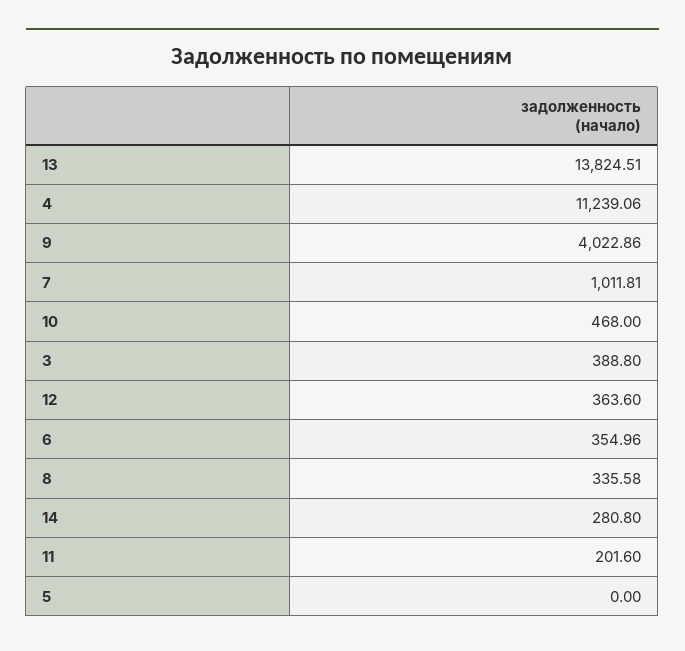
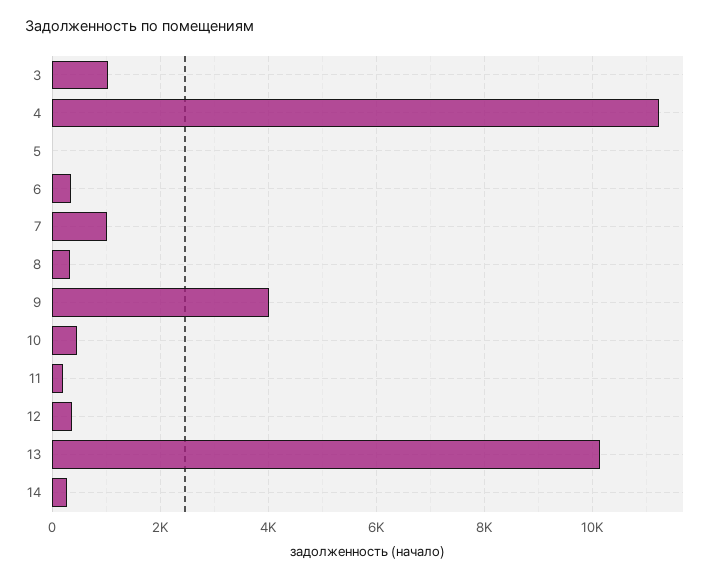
  {
-   "13": 13824.51,
+   "13": 10200,
    "4": 11239.06,
    "9": 4022.86,
    "7": 1011.81,
    "10": 468,
-   "3": 388.8,
+   "3": 1000,
    "12": 363.6,
    "6": 354.96,
    "8": 335.58,
    "14": 280.8,
    "11": 201.6,
    "5": 0
  }

